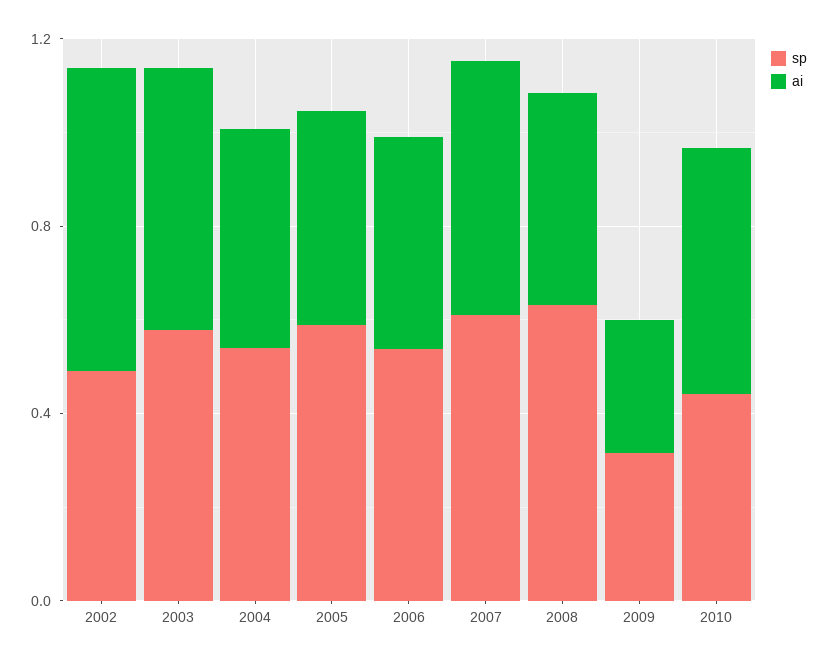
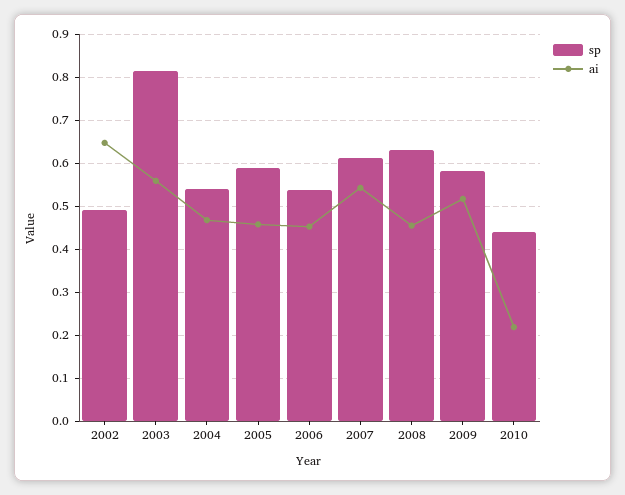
  {
    "sp": {
      "2002": 0.5,
-     "2003": 0.6,
+     "2003": 0.82,
      "2004": 0.54,
      "2005": 0.58,
      "2006": 0.54,
      "2007": 0.62,
      "2008": 0.64,
-     "2009": 0.3,
+     "2009": 0.58,
      "2010": 0.44
    },
    "ai": {
      "2002": 0.64,
      "2003": 0.56,
      "2004": 0.46,
      "2005": 0.46,
      "2006": 0.46,
      "2007": 0.54,
      "2008": 0.46,
-     "2009": 0.3,
+     "2009": 0.52,
-     "2010": 0.5
+     "2010": 0.22
    }
  }

